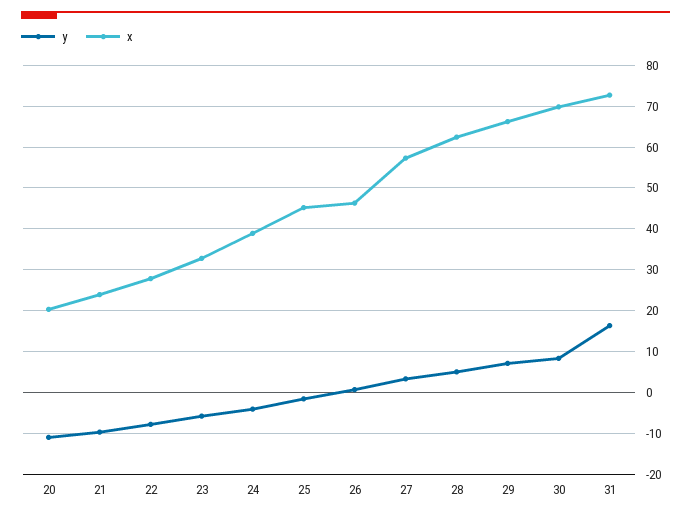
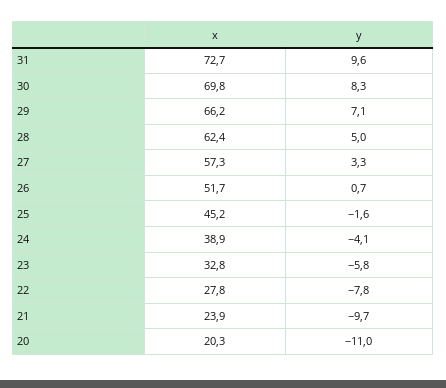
  {
    "y": {
      "20": -11,
      "21": -9.7,
      "22": -7.8,
      "23": -5.8,
      "24": -4.1,
      "25": -1.6,
      "26": 0.7,
      "27": 3.3,
      "28": 5,
      "29": 7.1,
      "30": 8.3,
-     "31": 16
+     "31": 9.6
    },
    "x": {
      "20": 20.3,
      "21": 23.9,
      "22": 27.8,
      "23": 32.8,
      "24": 38.9,
      "25": 45.2,
-     "26": 46,
+     "26": 51.7,
      "27": 57.3,
      "28": 62.4,
      "29": 66.2,
      "30": 69.8,
      "31": 72.7
    }
  }

